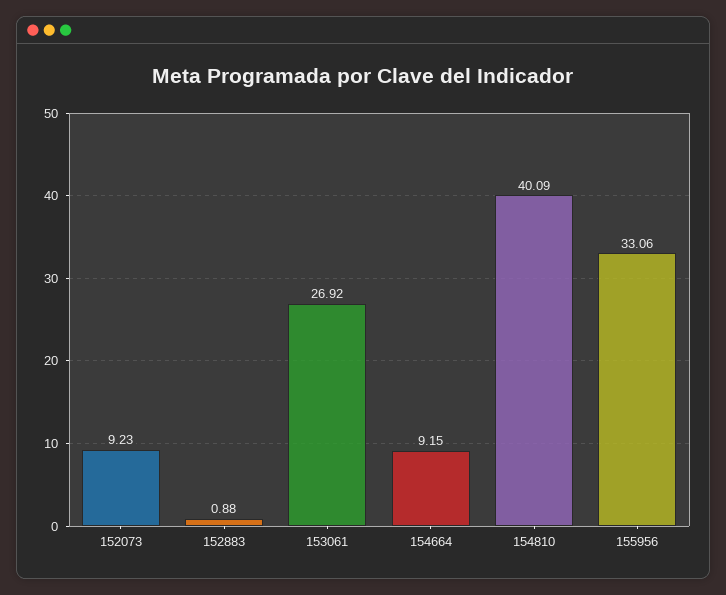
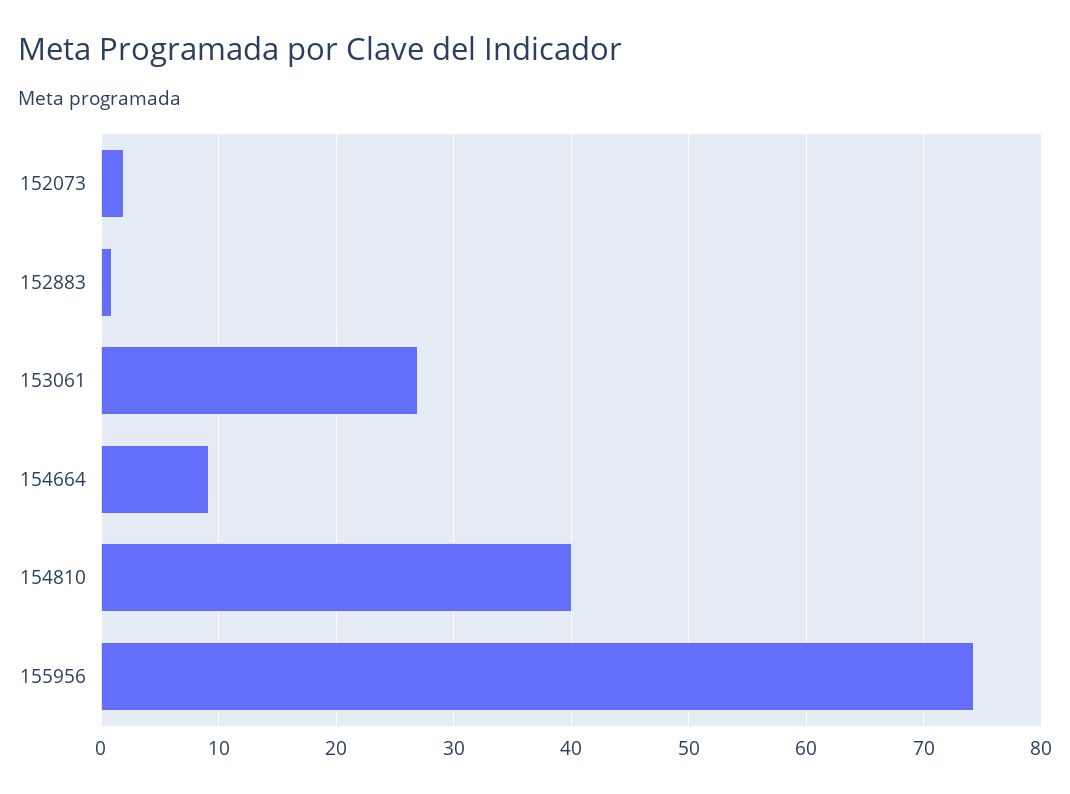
  {
-   "152073": 9.23,
+   "152073": 2,
    "152883": 0.88,
    "153061": 26.92,
    "154664": 9.15,
    "154810": 40.09,
-   "155956": 33.06
+   "155956": 74
  }

